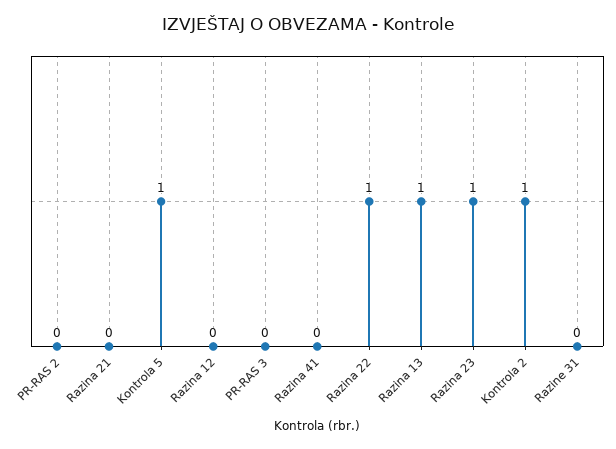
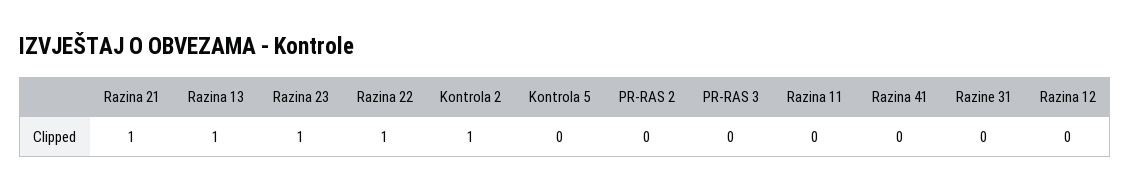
  {
    "PR-RAS 2": 0,
-   "Razina 21": 0,
+   "Razina 21": 1,
-   "Kontrola 5": 1,
+   "Kontrola 5": 0,
    "Razina 12": 0,
    "PR-RAS 3": 0,
    "Razina 41": 0,
    "Razina 22": 1,
    "Razina 13": 1,
    "Razina 23": 1,
    "Kontrola 2": 1,
-   "Razine 31": 0
+   "Razine 31": 0,
+   "Razina 11": 0
  }

